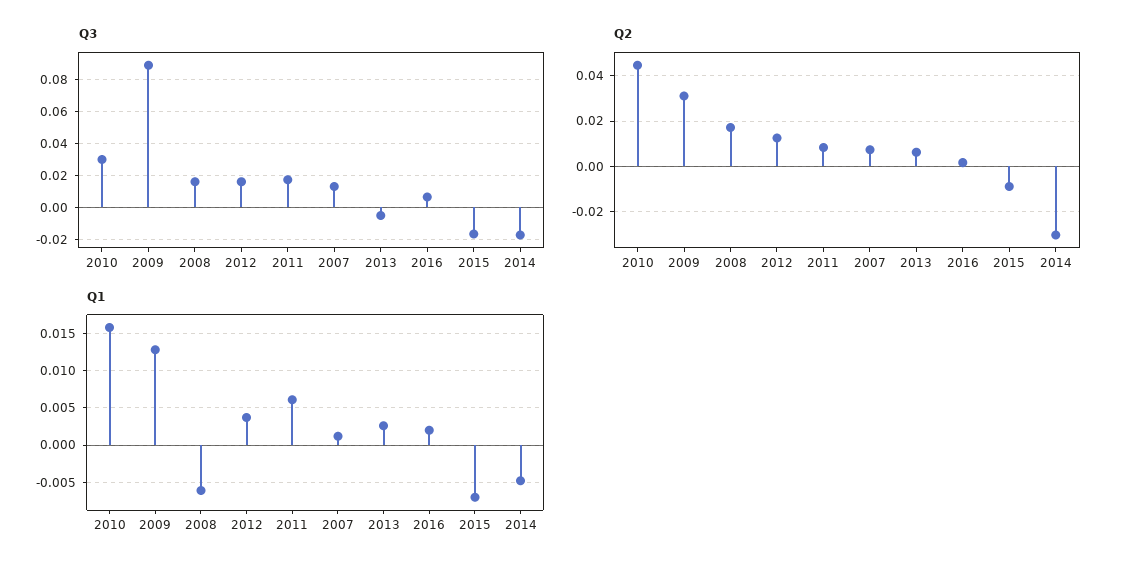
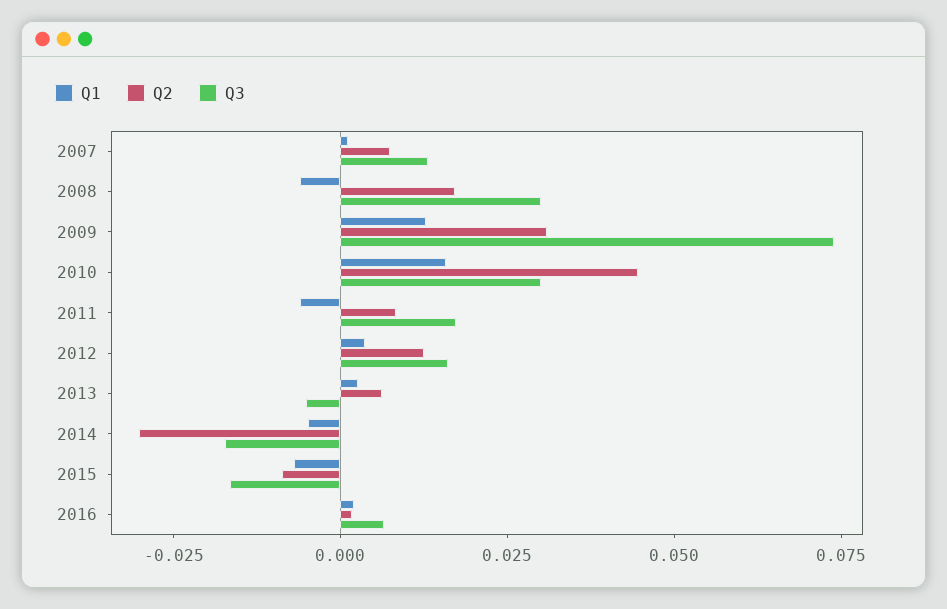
  {
    "Q3": {
      "2010": 0.03,
-     "2009": 0.09,
+     "2009": 0.075,
-     "2008": 0.015,
+     "2008": 0.03,
      "2012": 0.015,
      "2011": 0.015,
      "2007": 0.015,
      "2013": -0.005,
      "2016": 0.005,
      "2015": -0.015,
      "2014": -0.015
    },
    "Q2": {
      "2010": 0.045,
      "2009": 0.03,
      "2008": 0.015,
      "2012": 0.015,
      "2011": 0.01,
      "2007": 0.005,
      "2013": 0.005,
      "2016": 0,
      "2015": -0.01,
      "2014": -0.03
    },
    "Q1": {
      "2010": 0.016,
      "2009": 0.013,
      "2008": -0.006,
      "2012": 0.004,
-     "2011": 0.006,
+     "2011": -0.005,
      "2007": 0.001,
      "2013": 0.003,
      "2016": 0.002,
      "2015": -0.007,
      "2014": -0.005
    }
  }

